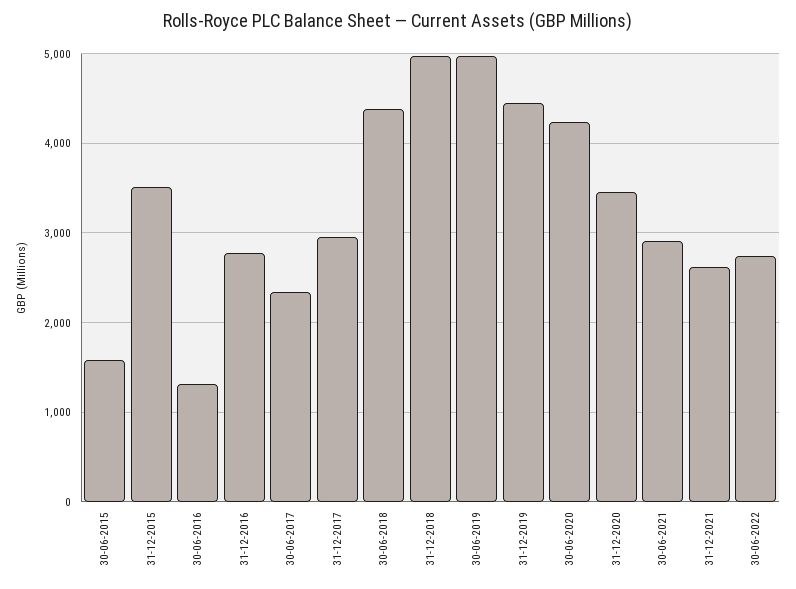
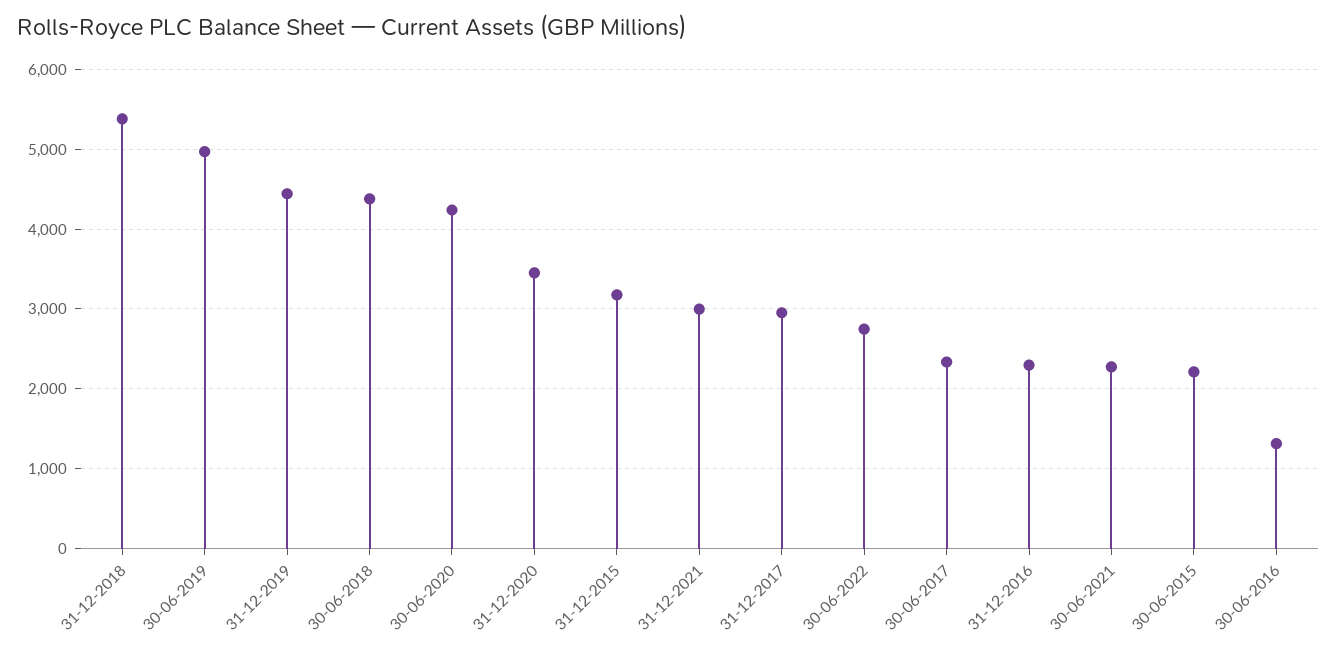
  {
-   "30-06-2015": 1600,
+   "30-06-2015": 2200,
-   "31-12-2015": 3500,
+   "31-12-2015": 3200,
    "30-06-2016": 1300,
-   "31-12-2016": 2800,
+   "31-12-2016": 2300,
    "30-06-2017": 2300,
    "31-12-2017": 3000,
    "30-06-2018": 4400,
-   "31-12-2018": 5000,
+   "31-12-2018": 5400,
    "30-06-2019": 5000,
    "31-12-2019": 4400,
    "30-06-2020": 4200,
    "31-12-2020": 3500,
-   "30-06-2021": 2900,
+   "30-06-2021": 2300,
-   "31-12-2021": 2600,
+   "31-12-2021": 3000,
    "30-06-2022": 2700
  }

